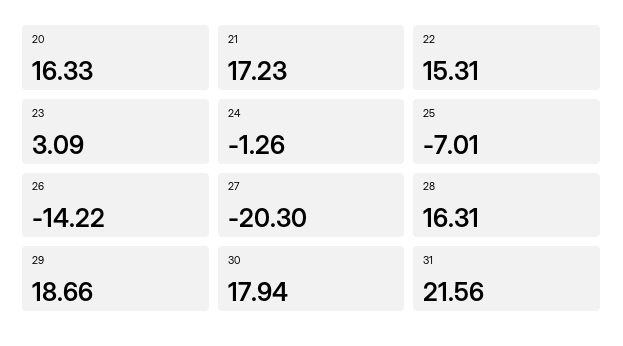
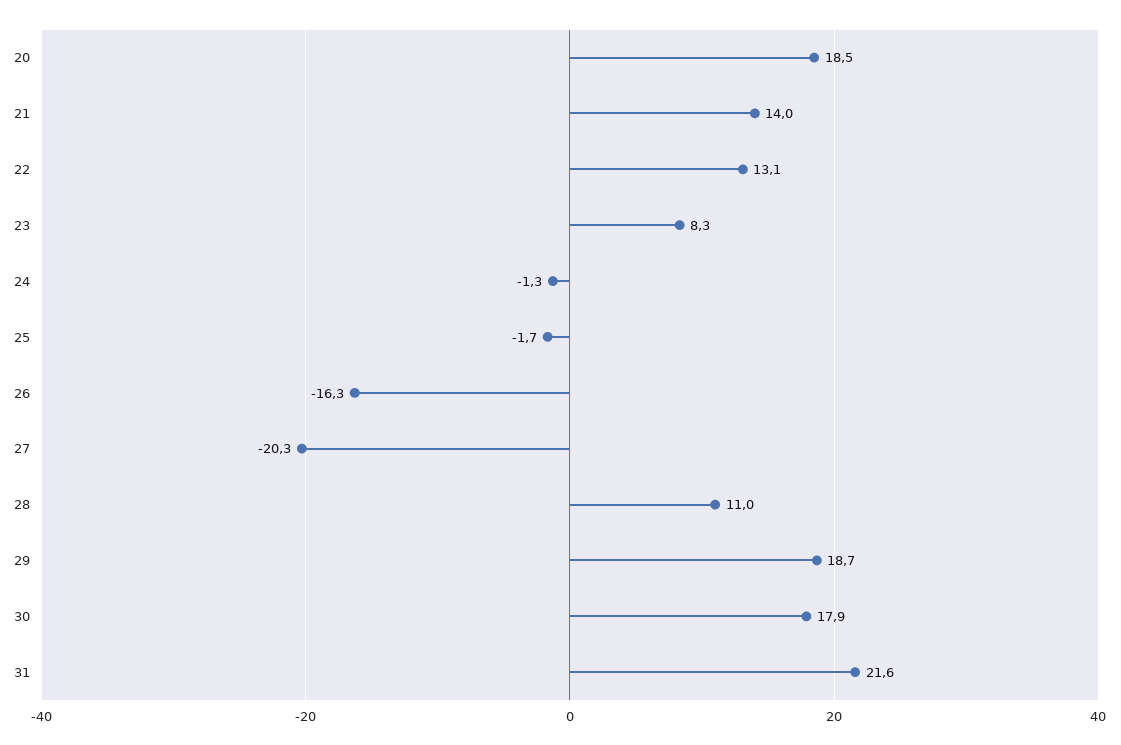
  {
-   "20": 16.33,
+   "20": 18.5,
-   "21": 17.23,
+   "21": 14,
-   "22": 15.31,
+   "22": 13.1,
-   "23": 3.09,
+   "23": 8.3,
    "24": -1.26,
-   "25": -7.01,
+   "25": -1.7,
-   "26": -14.22,
+   "26": -16.3,
    "27": -20.3,
-   "28": 16.31,
+   "28": 11,
    "29": 18.66,
    "30": 17.94,
    "31": 21.56
  }

